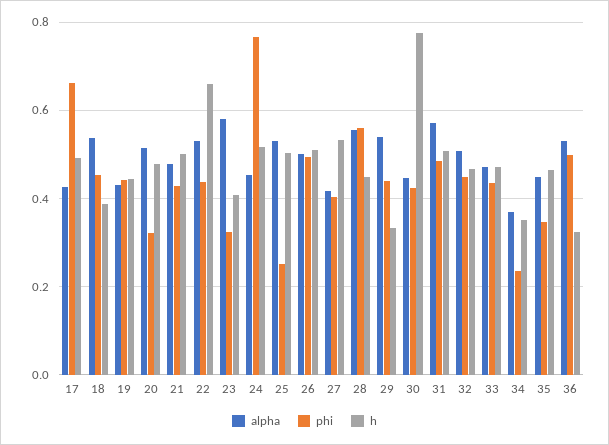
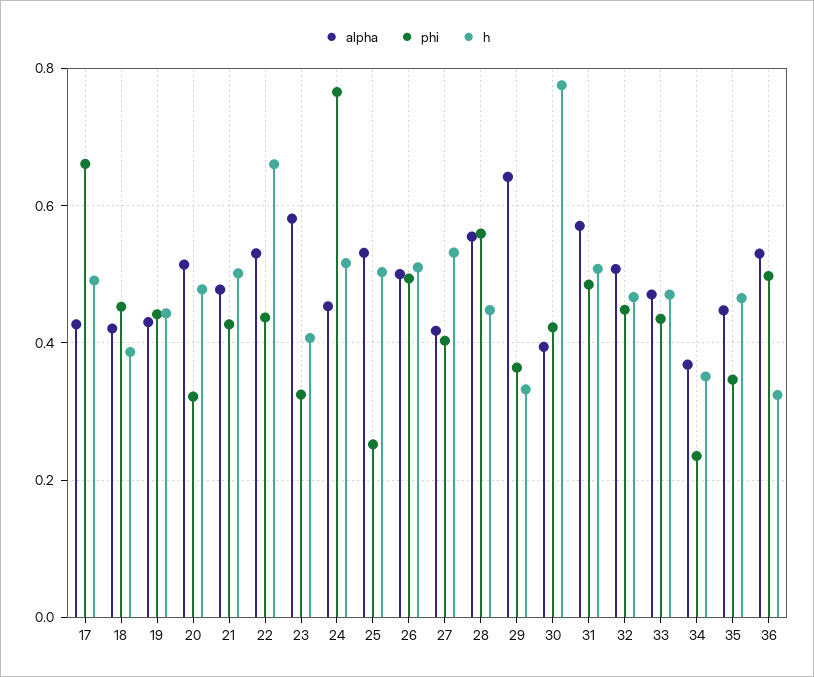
  {
    "alpha": {
      "17": 0.42,
-     "18": 0.54,
+     "18": 0.42,
      "19": 0.44,
      "20": 0.52,
      "21": 0.48,
      "22": 0.54,
      "23": 0.58,
      "24": 0.46,
      "25": 0.54,
      "26": 0.5,
      "27": 0.42,
      "28": 0.56,
-     "29": 0.54,
+     "29": 0.64,
-     "30": 0.44,
+     "30": 0.4,
      "31": 0.58,
      "32": 0.5,
      "33": 0.48,
      "34": 0.36,
      "35": 0.44,
      "36": 0.54
    },
    "phi": {
      "17": 0.66,
      "18": 0.46,
      "19": 0.44,
      "20": 0.32,
      "21": 0.42,
      "22": 0.44,
      "23": 0.32,
      "24": 0.76,
      "25": 0.26,
      "26": 0.5,
      "27": 0.4,
      "28": 0.56,
-     "29": 0.44,
+     "29": 0.36,
      "30": 0.42,
      "31": 0.48,
      "32": 0.44,
      "33": 0.44,
      "34": 0.24,
      "35": 0.34,
      "36": 0.5
    },
    "h": {
      "17": 0.5,
      "18": 0.38,
      "19": 0.44,
      "20": 0.48,
      "21": 0.5,
      "22": 0.66,
      "23": 0.4,
      "24": 0.52,
      "25": 0.5,
      "26": 0.52,
      "27": 0.54,
      "28": 0.44,
      "29": 0.34,
      "30": 0.78,
      "31": 0.5,
      "32": 0.46,
      "33": 0.48,
      "34": 0.36,
      "35": 0.46,
      "36": 0.32
    }
  }

